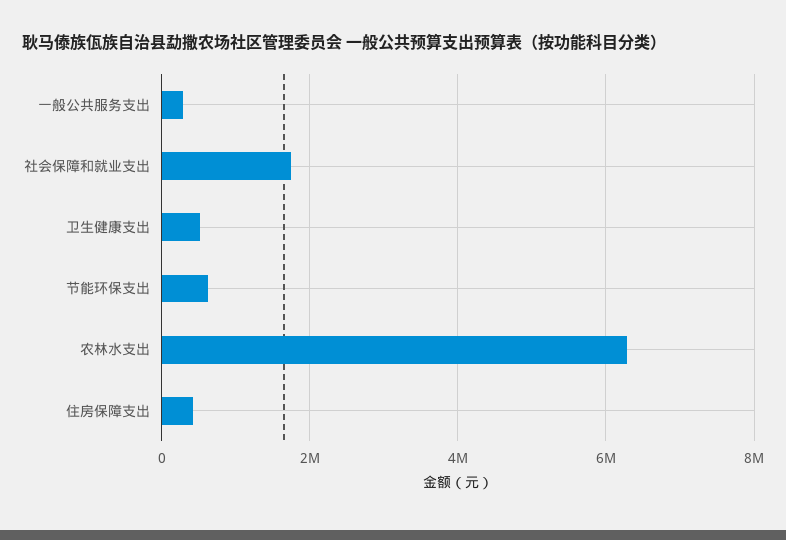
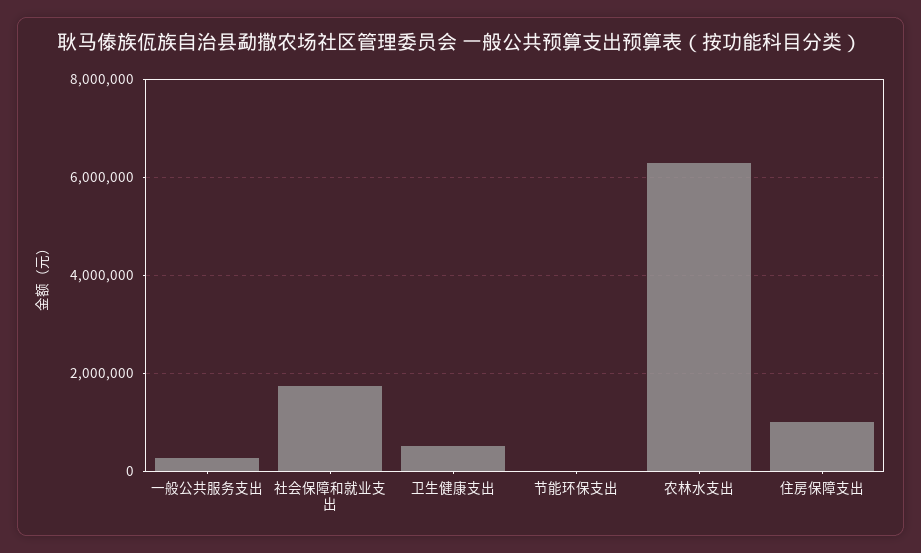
  {
    "一般公共服务支出": 200000,
    "社会保障和就业支出": 1800000,
    "卫生健康支出": 600000,
-   "节能环保支出": 600000,
+   "节能环保支出": 0,
    "农林水支出": 6200000,
-   "住房保障支出": 400000
+   "住房保障支出": 1000000
  }

